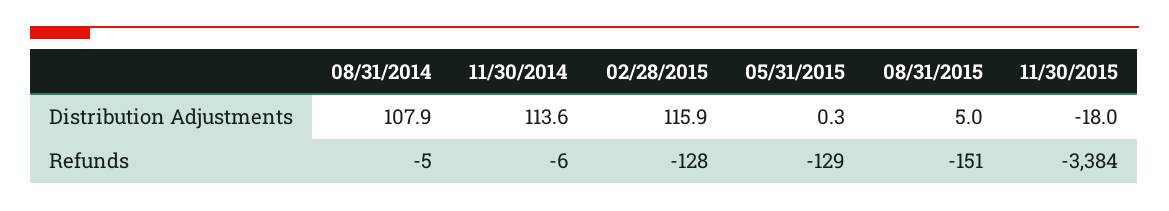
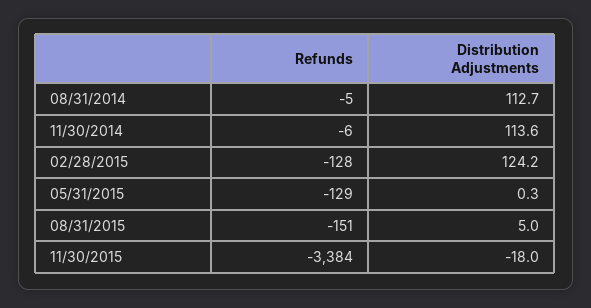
  {
    "08/31/2014": {
-     "Distribution Adjustments": 107.9,
+     "Distribution Adjustments": 112.7,
      "Refunds": -5
    },
    "11/30/2014": {
      "Distribution Adjustments": 113.6,
      "Refunds": -6
    },
    "02/28/2015": {
-     "Distribution Adjustments": 115.9,
+     "Distribution Adjustments": 124.2,
      "Refunds": -128
    },
    "05/31/2015": {
      "Distribution Adjustments": 0.3,
      "Refunds": -129
    },
    "08/31/2015": {
      "Distribution Adjustments": 5,
      "Refunds": -151
    },
    "11/30/2015": {
      "Distribution Adjustments": -18,
      "Refunds": -3384
    }
  }

